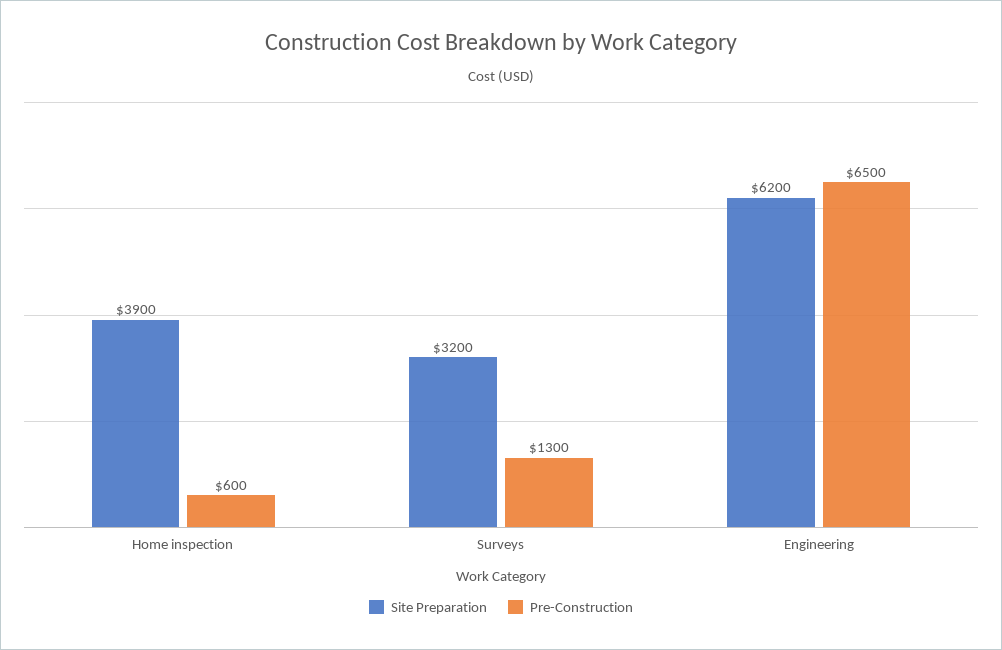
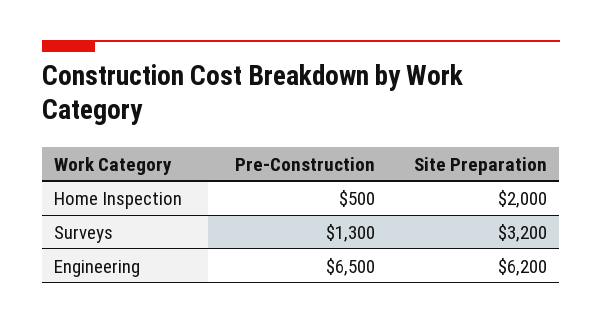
  {
    "Site Preparation": {
-     "Home inspection": 3900,
+     "Home inspection": 2000,
      "Surveys": 3200,
      "Engineering": 6200
    },
    "Pre-Construction": {
-     "Home inspection": 600,
+     "Home inspection": 500,
      "Surveys": 1300,
      "Engineering": 6500
    }
  }

